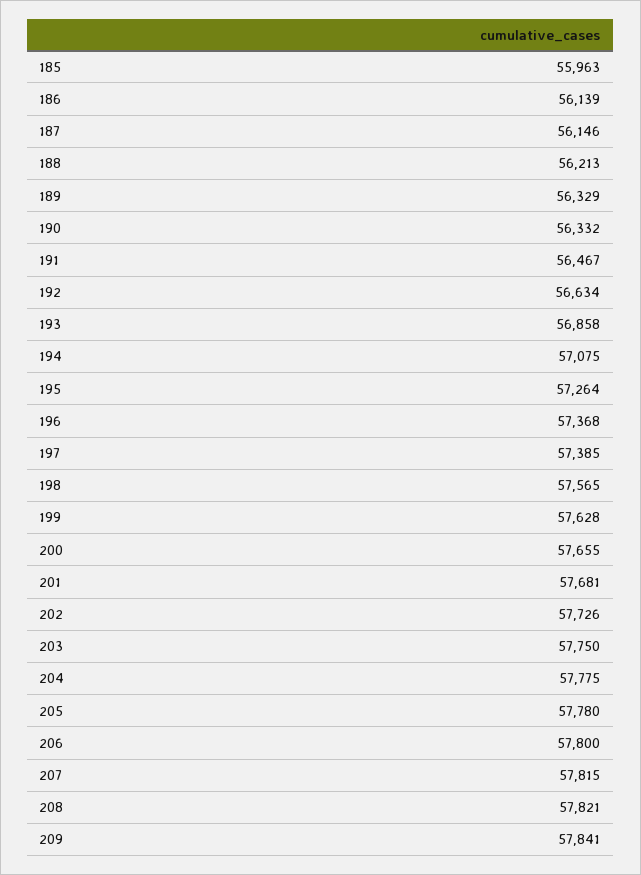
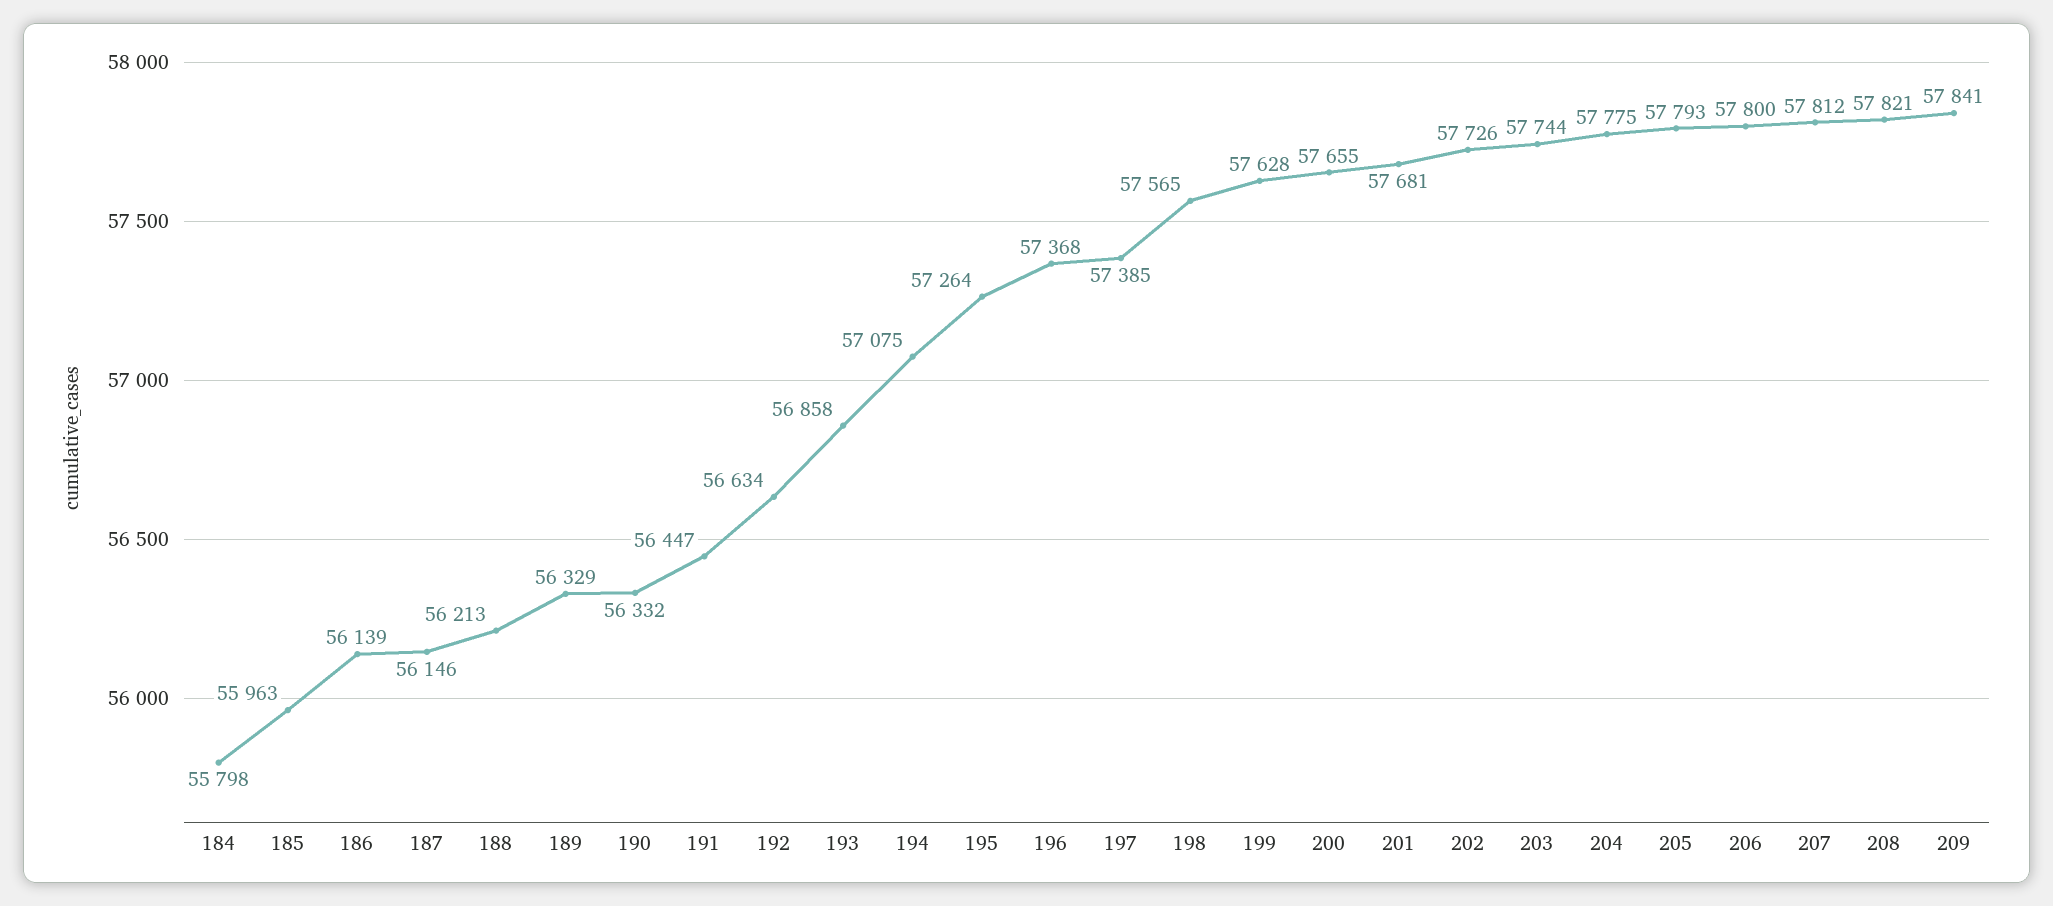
  {
    "185": 55963,
    "186": 56139,
    "187": 56146,
    "188": 56213,
    "189": 56329,
    "190": 56332,
-   "191": 56467,
+   "191": 56447,
    "192": 56634,
    "193": 56858,
    "194": 57075,
    "195": 57264,
    "196": 57368,
    "197": 57385,
    "198": 57565,
    "199": 57628,
    "200": 57655,
    "201": 57681,
    "202": 57726,
-   "203": 57750,
+   "203": 57744,
    "204": 57775,
-   "205": 57780,
+   "205": 57793,
    "206": 57800,
-   "207": 57815,
+   "207": 57812,
    "208": 57821,
-   "209": 57841
+   "209": 57841,
+   "184": 55798
  }

